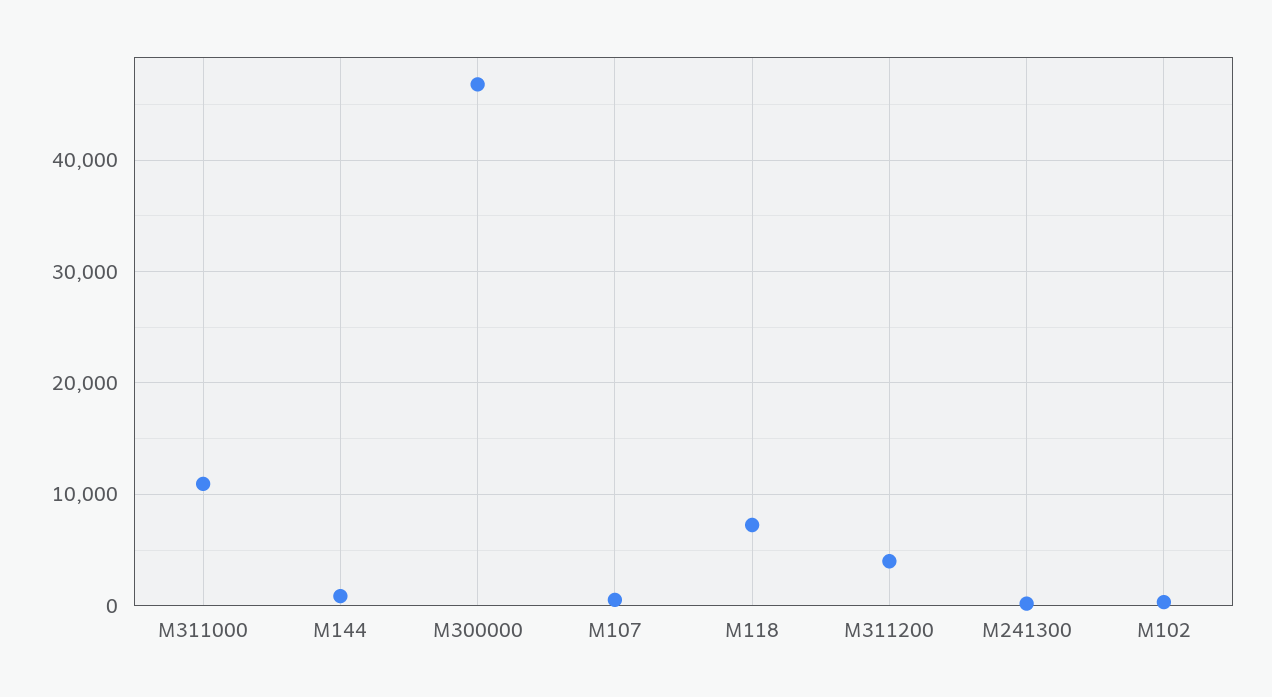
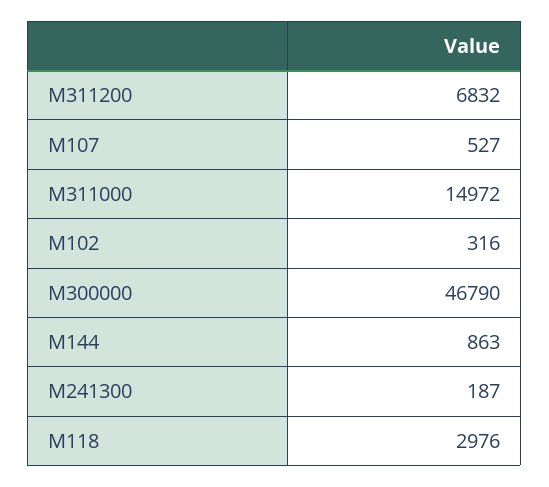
  {
-   "M311000": 11000,
+   "M311000": 14972,
    "M144": 863,
    "M300000": 46790,
    "M107": 527,
-   "M118": 7000,
+   "M118": 2976,
-   "M311200": 4000,
+   "M311200": 6832,
    "M241300": 187,
    "M102": 316
  }

